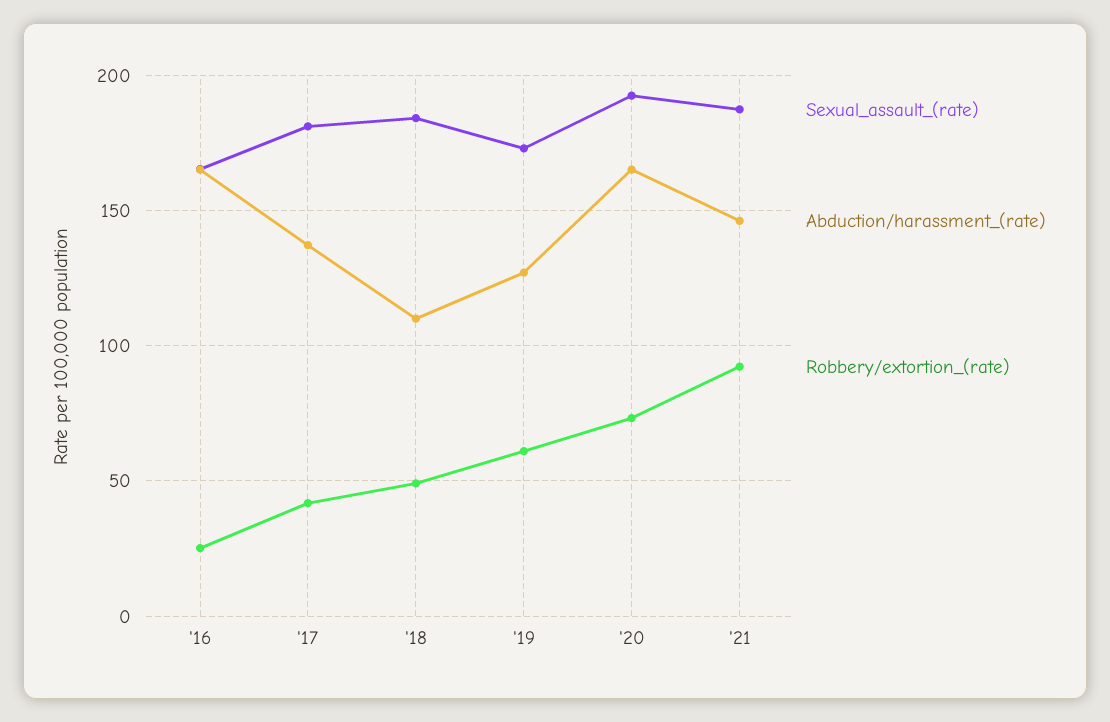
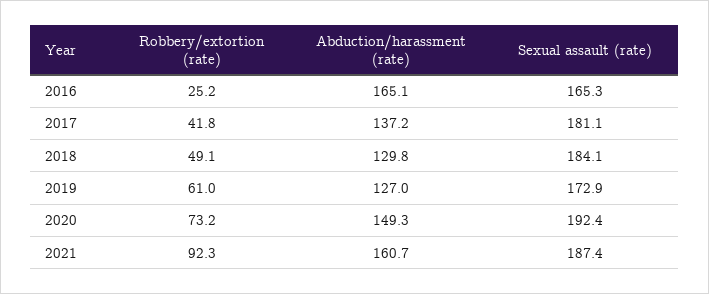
  {
    "Sexual_assault_(rate)": {
      "'16": 165.3,
      "'17": 181.1,
      "'18": 184.1,
      "'19": 172.9,
      "'20": 192.4,
      "'21": 187.4
    },
    "Abduction/harassment_(rate)": {
      "'16": 165.1,
      "'17": 137.2,
-     "'18": 110,
+     "'18": 129.8,
      "'19": 127,
-     "'20": 165,
+     "'20": 149.3,
-     "'21": 145
+     "'21": 160.7
    },
    "Robbery/extortion_(rate)": {
      "'16": 25.2,
      "'17": 41.8,
      "'18": 49.1,
      "'19": 61,
      "'20": 73.2,
      "'21": 92.3
    }
  }

